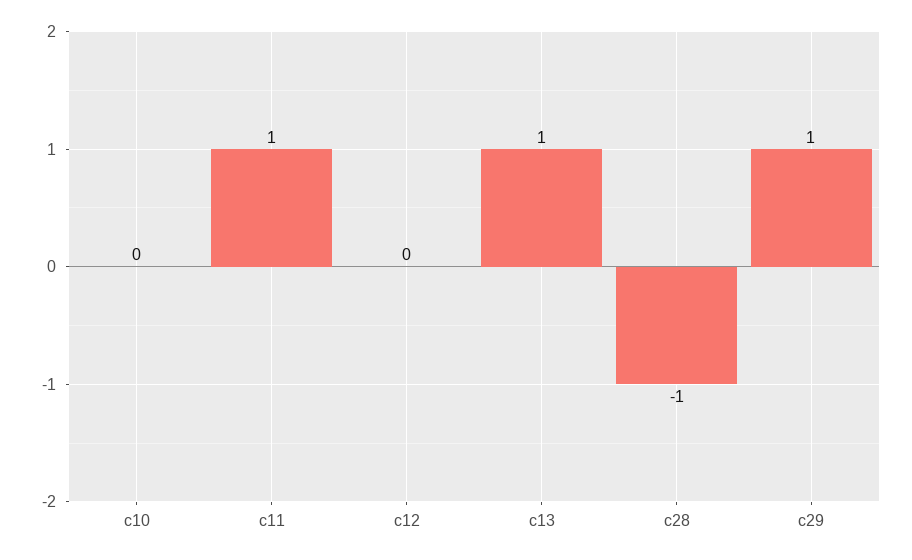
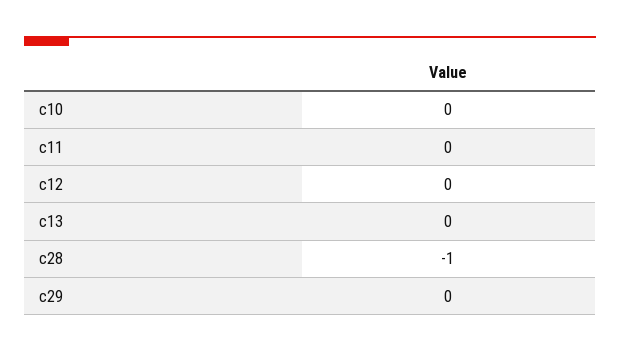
  {
    "c10": 0,
-   "c11": 1,
+   "c11": 0,
    "c12": 0,
-   "c13": 1,
+   "c13": 0,
    "c28": -1,
-   "c29": 1
+   "c29": 0
  }

